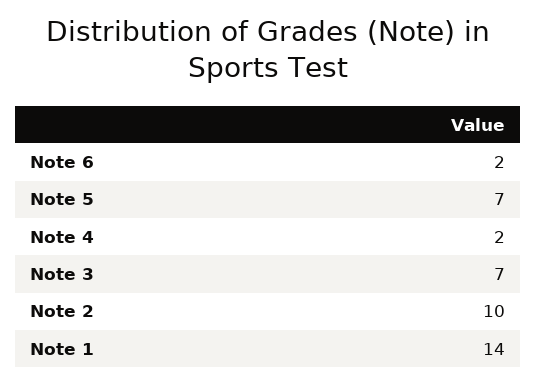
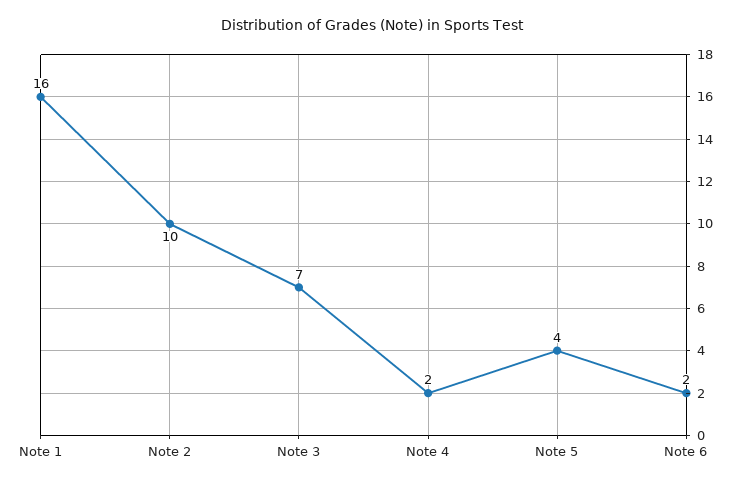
  {
    "Note 6": 2,
-   "Note 5": 7,
+   "Note 5": 4,
    "Note 4": 2,
    "Note 3": 7,
    "Note 2": 10,
-   "Note 1": 14
+   "Note 1": 16
  }

